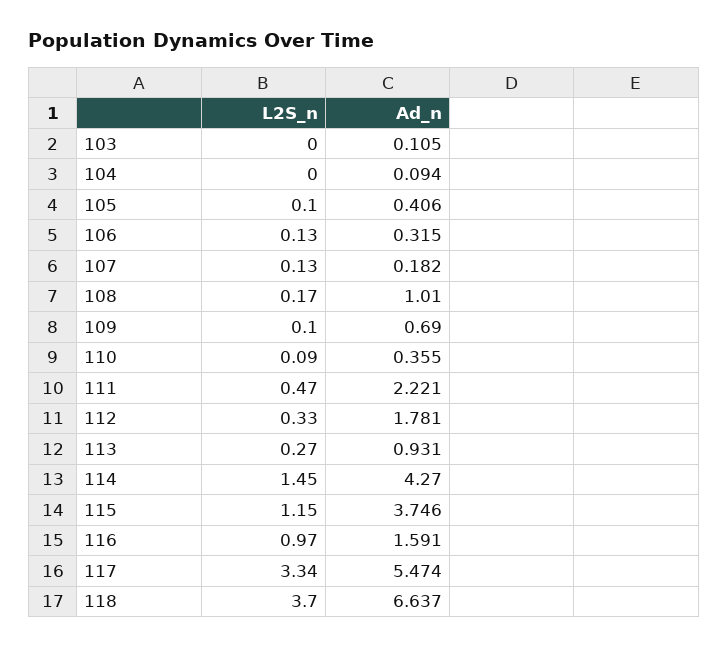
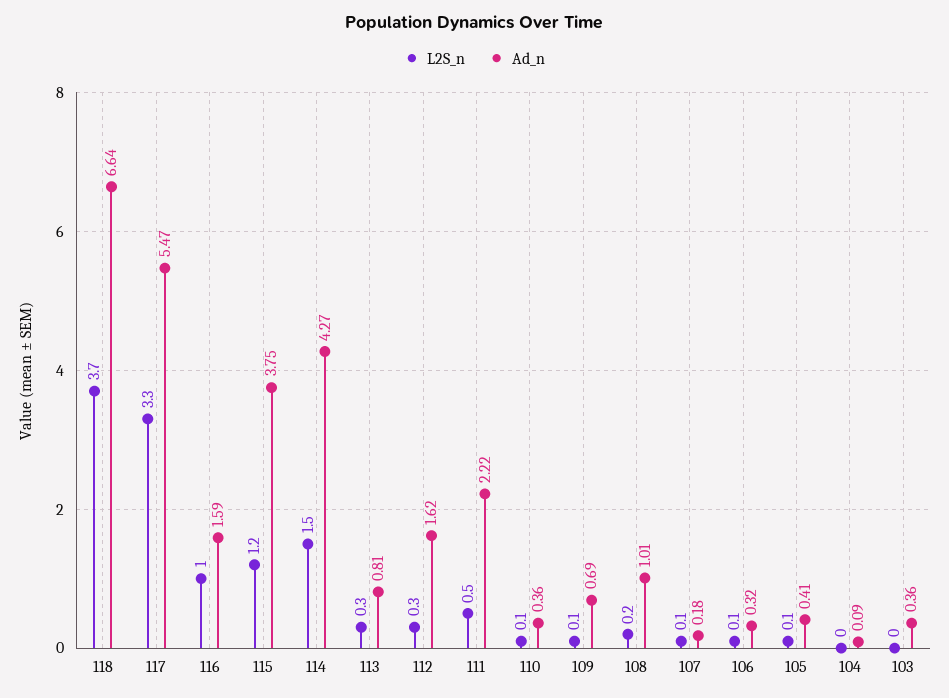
  {
    "L2S_n": {
      "103": 0,
      "104": 0,
      "105": 0.1,
      "106": 0.13,
      "107": 0.13,
      "108": 0.17,
      "109": 0.1,
      "110": 0.09,
      "111": 0.47,
      "112": 0.33,
      "113": 0.27,
      "114": 1.45,
      "115": 1.15,
      "116": 0.97,
      "117": 3.34,
      "118": 3.7
    },
    "Ad_n": {
-     "103": 0.105,
+     "103": 0.36,
      "104": 0.094,
      "105": 0.406,
      "106": 0.315,
      "107": 0.182,
      "108": 1.01,
      "109": 0.69,
      "110": 0.355,
      "111": 2.221,
-     "112": 1.781,
+     "112": 1.62,
-     "113": 0.931,
+     "113": 0.81,
      "114": 4.27,
      "115": 3.746,
      "116": 1.591,
      "117": 5.474,
      "118": 6.637
    }
  }

